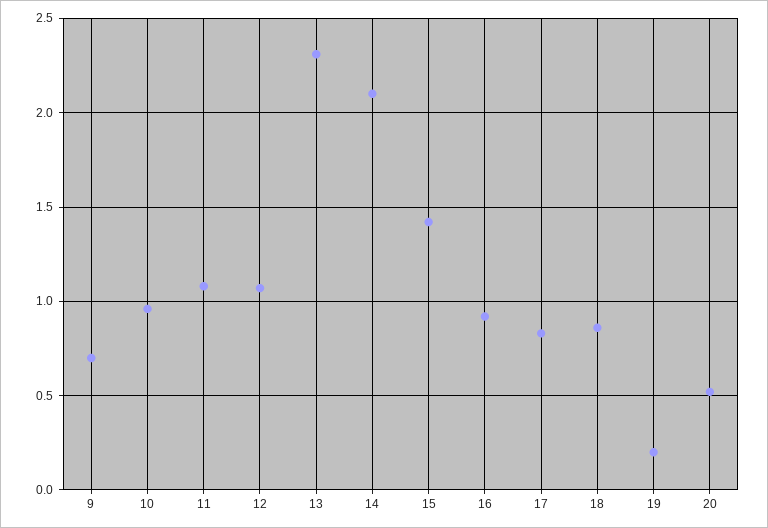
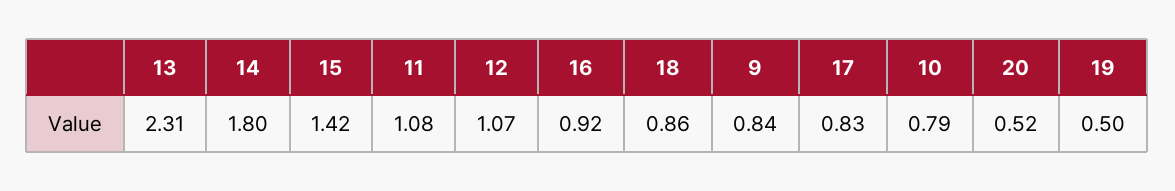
  {
-   "9": 0.7,
+   "9": 0.84,
-   "10": 0.95,
+   "10": 0.79,
    "11": 1.08,
    "12": 1.07,
    "13": 2.31,
-   "14": 2.1,
+   "14": 1.8,
    "15": 1.42,
    "16": 0.92,
    "17": 0.83,
    "18": 0.86,
-   "19": 0.2,
+   "19": 0.5,
    "20": 0.52
  }

